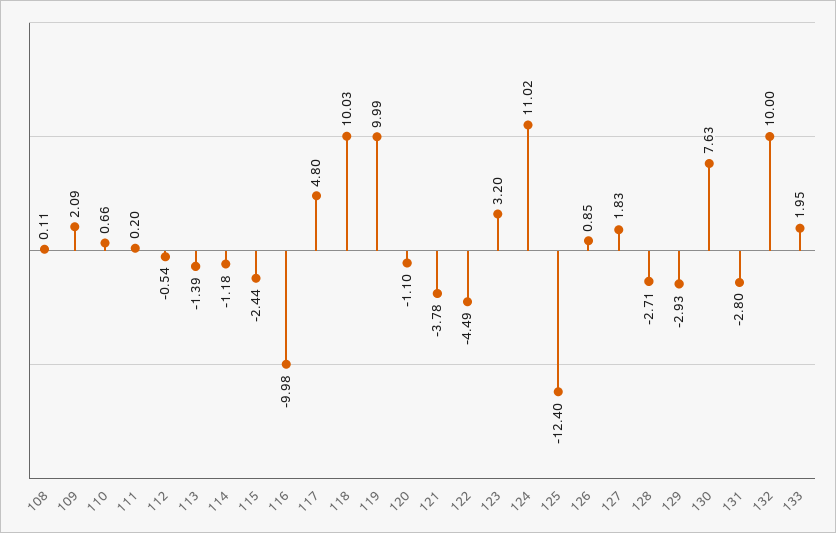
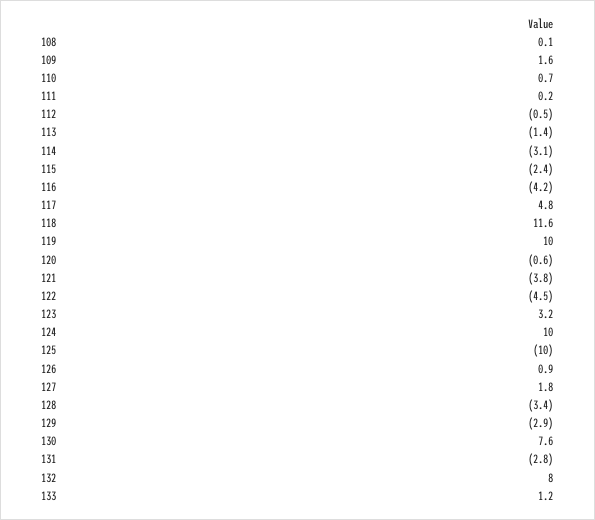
  {
    "108": 0.11,
-   "109": 2.09,
+   "109": 1.6,
    "110": 0.66,
    "111": 0.2,
    "112": -0.54,
    "113": -1.39,
-   "114": -1.18,
+   "114": -3.1,
    "115": -2.44,
-   "116": -9.98,
+   "116": -4.2,
    "117": 4.8,
-   "118": 10.03,
+   "118": 11.6,
    "119": 9.99,
-   "120": -1.1,
+   "120": -0.6,
    "121": -3.78,
    "122": -4.49,
    "123": 3.2,
-   "124": 11.02,
+   "124": 10,
-   "125": -12.4,
+   "125": -10,
    "126": 0.85,
    "127": 1.83,
-   "128": -2.71,
+   "128": -3.4,
    "129": -2.93,
    "130": 7.63,
    "131": -2.8,
-   "132": 10,
+   "132": 8,
-   "133": 1.95
+   "133": 1.2
  }

